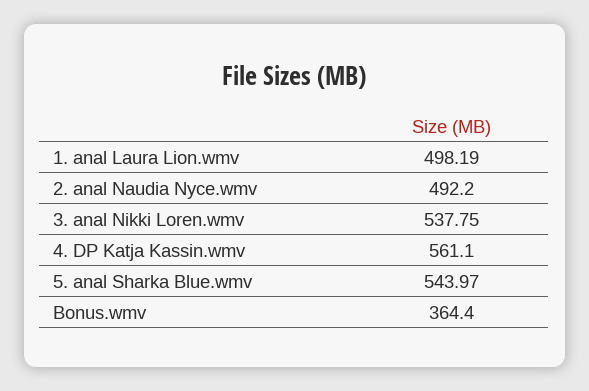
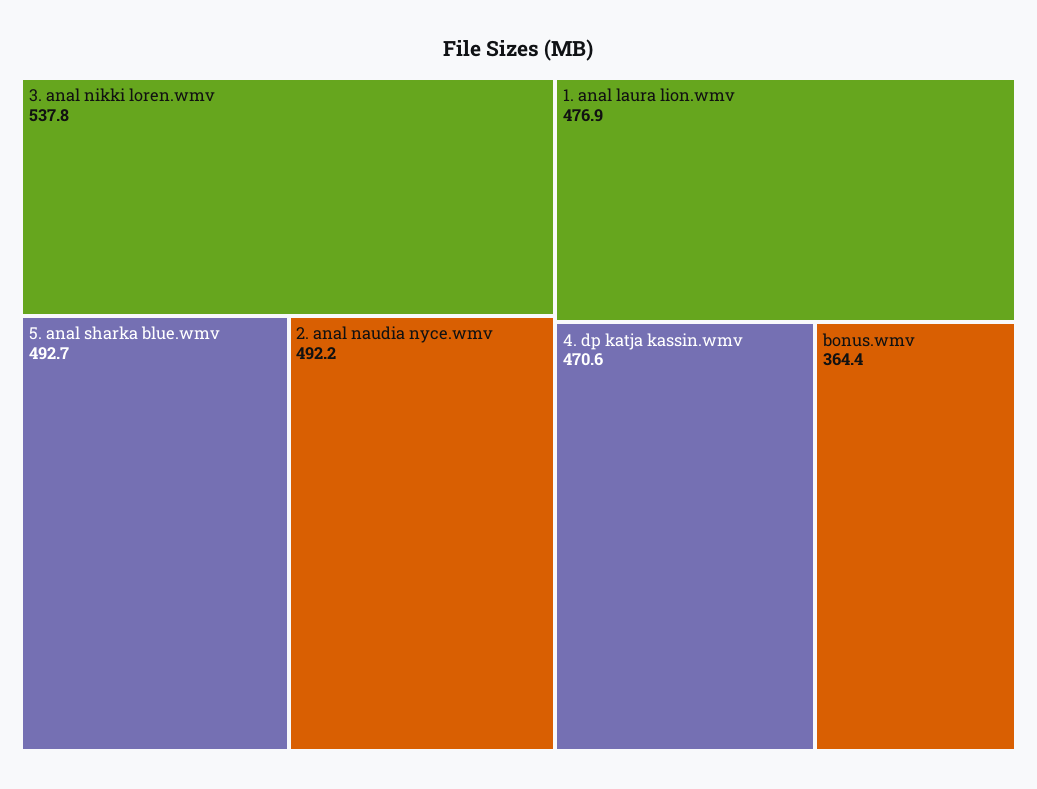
  {
-   "1. anal Laura Lion.wmv": 498.19,
+   "1. anal Laura Lion.wmv": 476.9,
    "2. anal Naudia Nyce.wmv": 492.2,
    "3. anal Nikki Loren.wmv": 537.75,
-   "4. DP Katja Kassin.wmv": 561.1,
+   "4. DP Katja Kassin.wmv": 470.6,
-   "5. anal Sharka Blue.wmv": 543.97,
+   "5. anal Sharka Blue.wmv": 492.7,
    "Bonus.wmv": 364.4
  }

